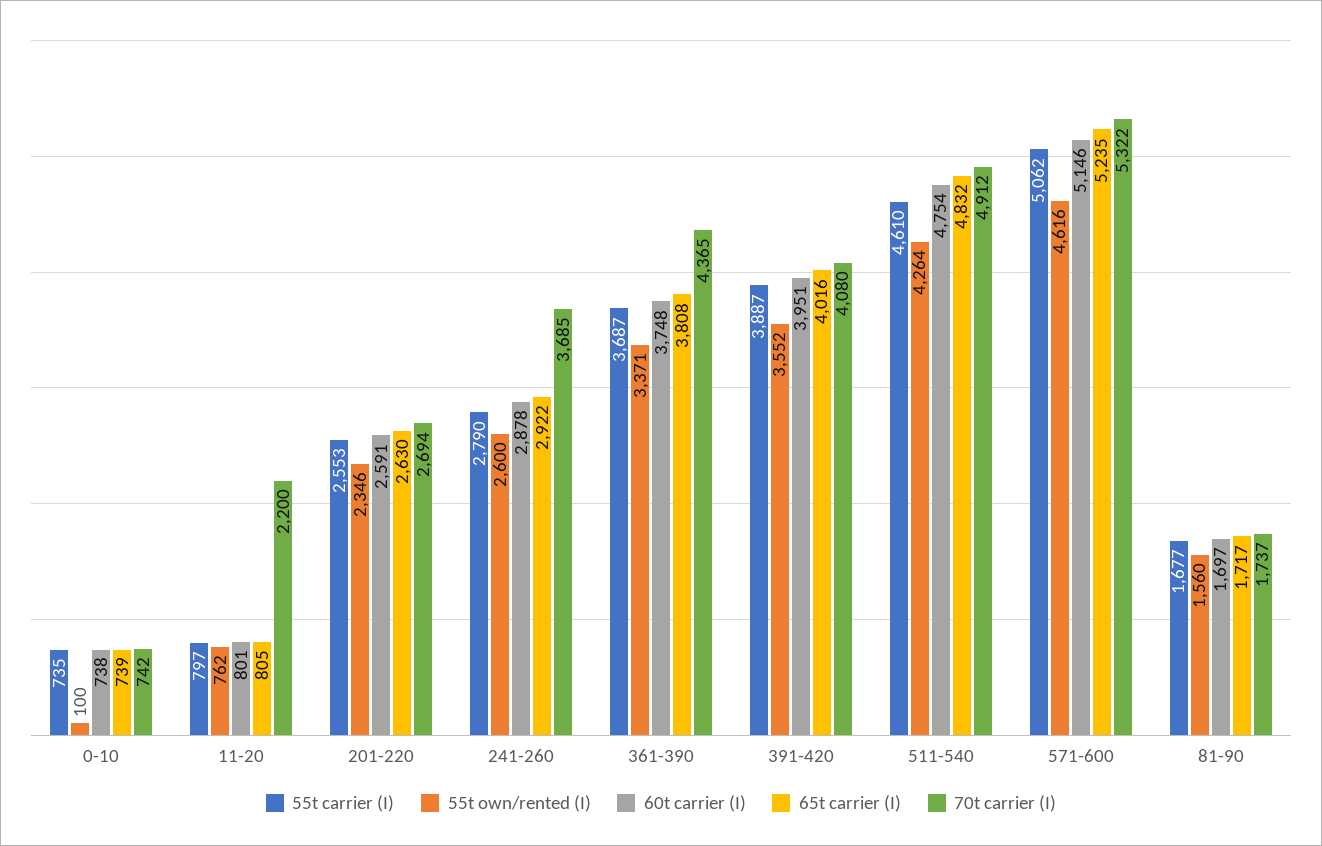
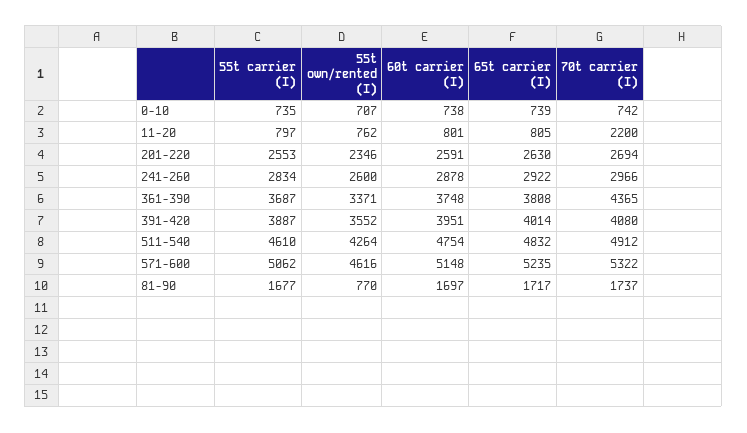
  {
    "55t carrier (I)": {
      "0-10": 735,
      "11-20": 797,
      "201-220": 2553,
-     "241-260": 2790,
+     "241-260": 2834,
      "361-390": 3687,
      "391-420": 3887,
      "511-540": 4610,
      "571-600": 5062,
      "81-90": 1677
    },
    "55t own/rented (I)": {
-     "0-10": 100,
+     "0-10": 707,
      "11-20": 762,
      "201-220": 2346,
      "241-260": 2600,
      "361-390": 3371,
      "391-420": 3552,
      "511-540": 4264,
      "571-600": 4616,
-     "81-90": 1560
+     "81-90": 770
    },
    "60t carrier (I)": {
      "0-10": 738,
      "11-20": 801,
      "201-220": 2591,
      "241-260": 2878,
      "361-390": 3748,
      "391-420": 3951,
      "511-540": 4754,
-     "571-600": 5146,
+     "571-600": 5148,
      "81-90": 1697
    },
    "65t carrier (I)": {
      "0-10": 739,
      "11-20": 805,
      "201-220": 2630,
      "241-260": 2922,
      "361-390": 3808,
-     "391-420": 4016,
+     "391-420": 4014,
      "511-540": 4832,
      "571-600": 5235,
      "81-90": 1717
    },
    "70t carrier (I)": {
      "0-10": 742,
      "11-20": 2200,
      "201-220": 2694,
-     "241-260": 3685,
+     "241-260": 2966,
      "361-390": 4365,
      "391-420": 4080,
      "511-540": 4912,
      "571-600": 5322,
      "81-90": 1737
    }
  }

